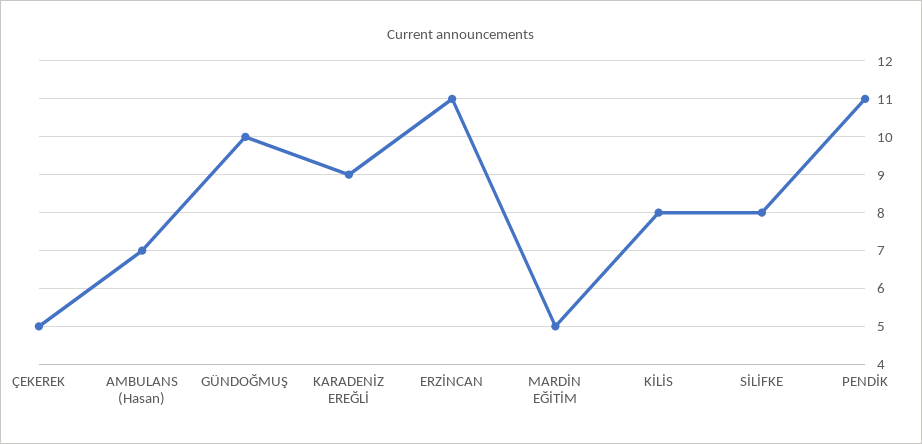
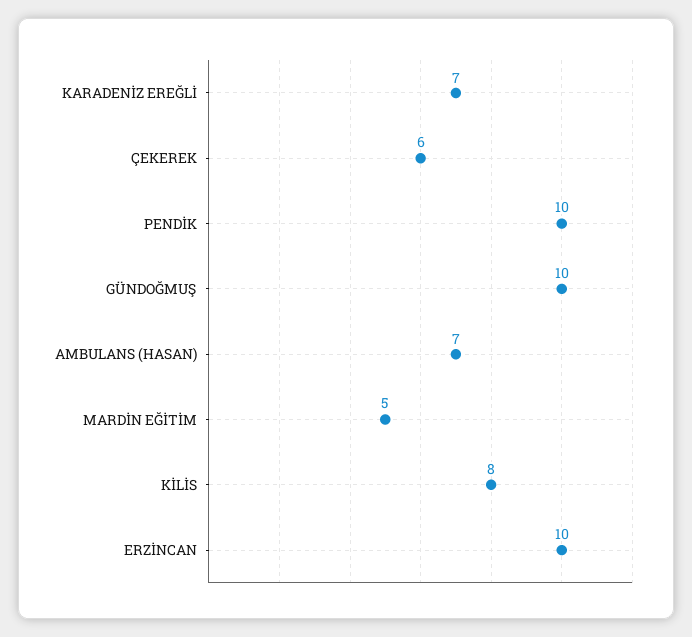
  {
-   "ÇEKEREK": 5,
+   "ÇEKEREK": 6,
    "AMBULANS (Hasan)": 7,
    "GÜNDOĞMUŞ": 10,
-   "KARADENİZ EREĞLİ": 9,
+   "KARADENİZ EREĞLİ": 7,
-   "ERZİNCAN": 11,
+   "ERZİNCAN": 10,
    "MARDİN EĞİTİM": 5,
    "KİLİS": 8,
-   "SİLİFKE": 8,
-   "PENDİK": 11
+   "PENDİK": 10
  }

